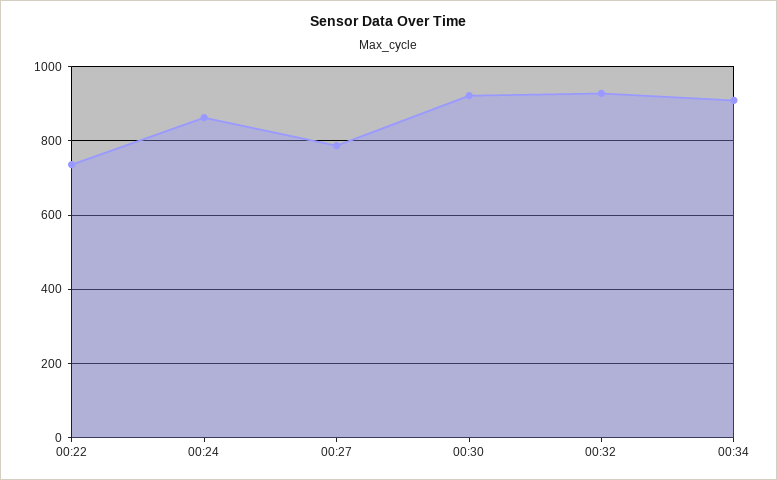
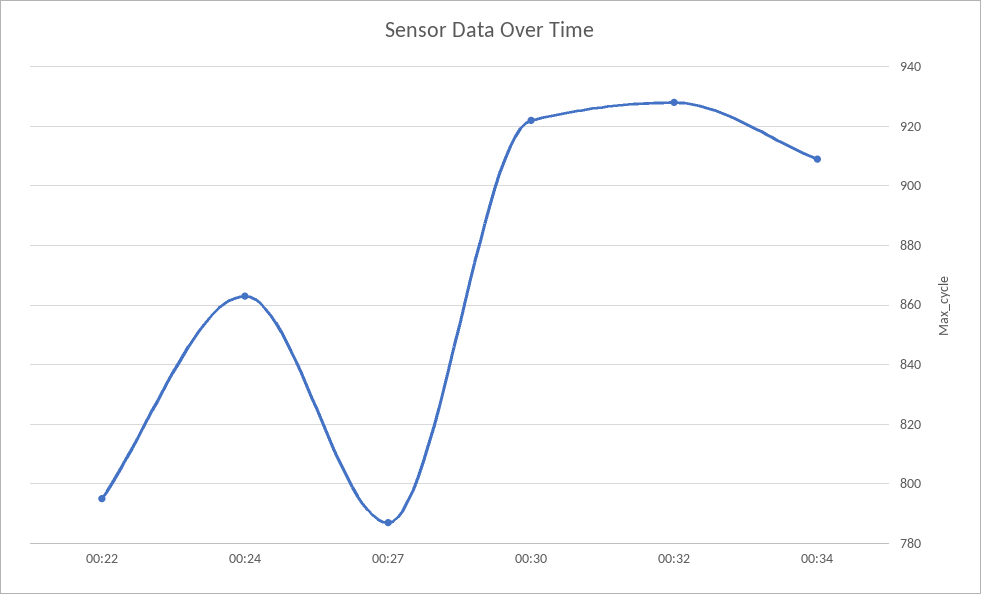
  {
-   "00:22": 740,
+   "00:22": 795,
    "00:24": 865,
    "00:27": 785,
    "00:30": 920,
    "00:32": 930,
    "00:34": 910
  }

